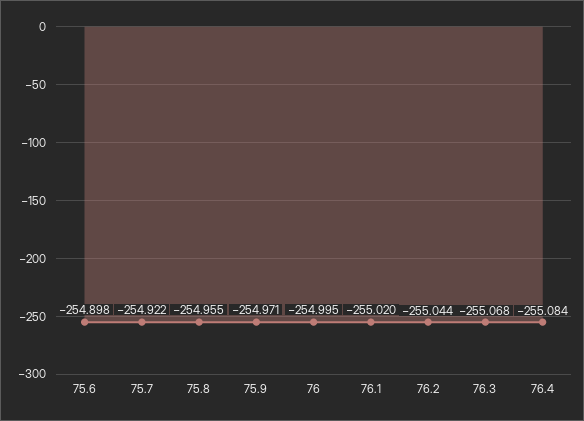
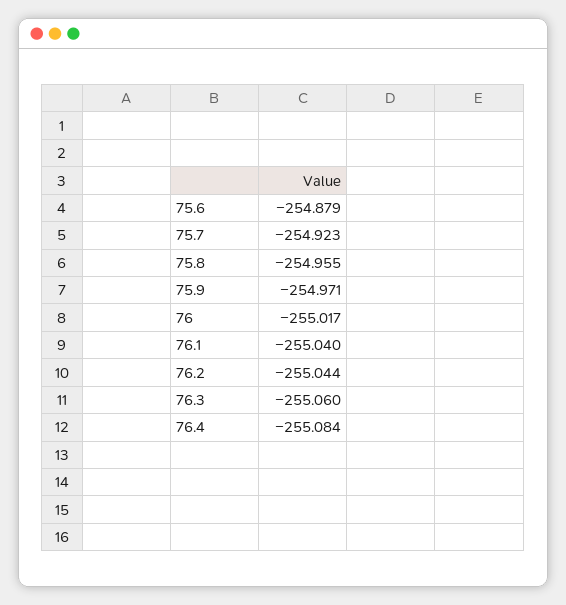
  {
-   "75.6": -254.898,
+   "75.6": -254.879,
-   "75.7": -254.922,
+   "75.7": -254.923,
    "75.8": -254.955,
    "75.9": -254.971,
-   "76": -254.995,
+   "76": -255.017,
-   "76.1": -255.02,
+   "76.1": -255.04,
    "76.2": -255.044,
-   "76.3": -255.068,
+   "76.3": -255.06,
    "76.4": -255.084
  }

